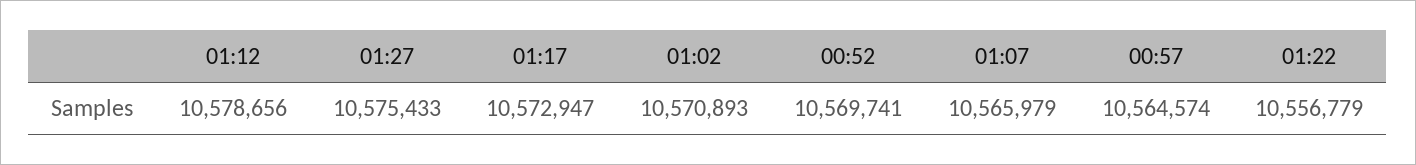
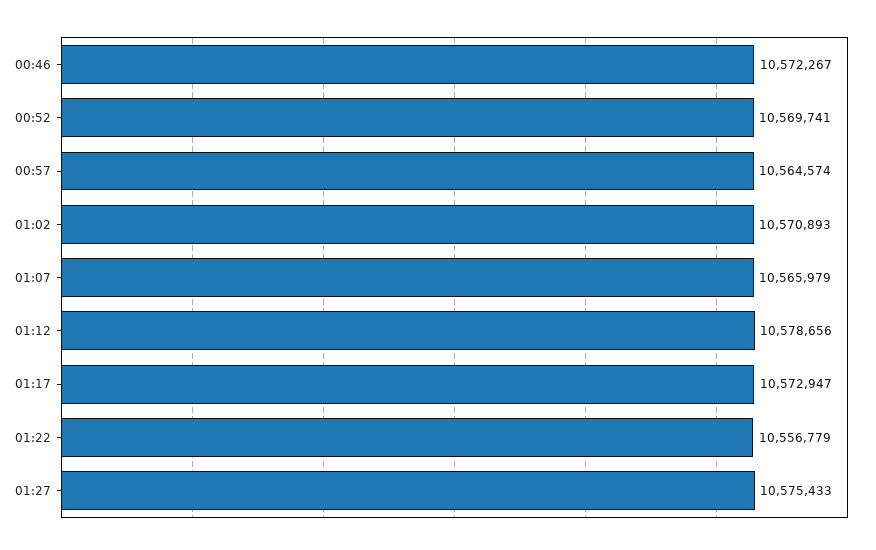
  {
    "01:12": 10578656,
    "01:27": 10575433,
    "01:17": 10572947,
    "01:02": 10570893,
    "00:52": 10569741,
    "01:07": 10565979,
    "00:57": 10564574,
-   "01:22": 10556779
+   "01:22": 10556779,
+   "00:46": 10572267
  }

